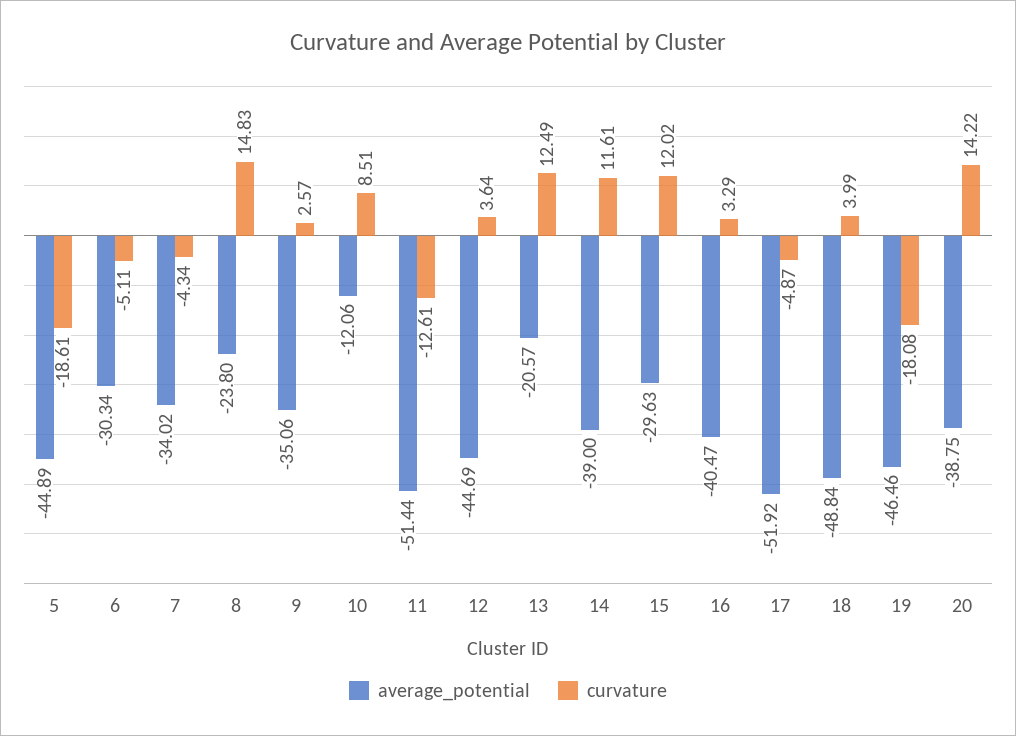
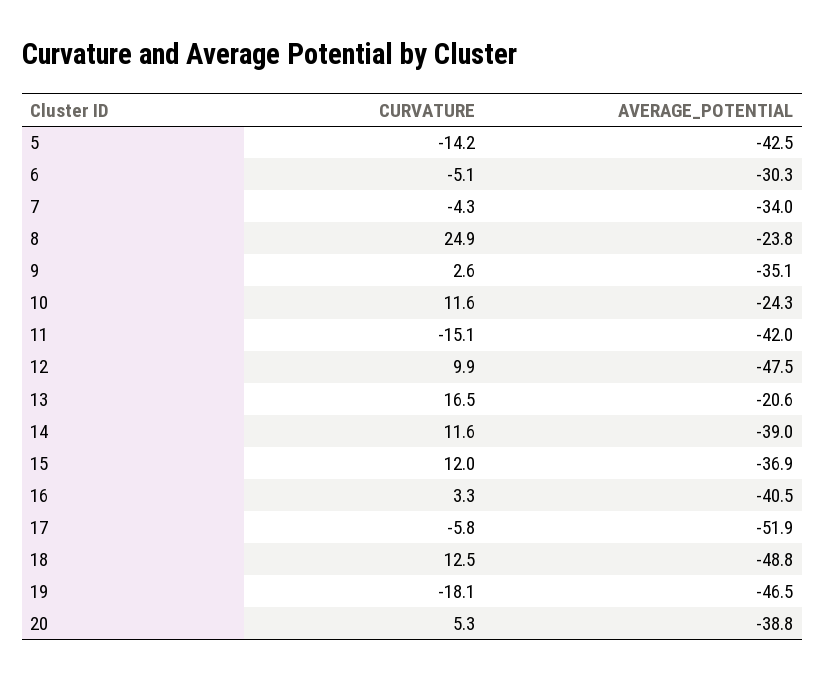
  {
    "average_potential": {
-     "5": -44.89,
+     "5": -42.5,
      "6": -30.34,
      "7": -34.02,
      "8": -23.8,
      "9": -35.06,
-     "10": -12.06,
+     "10": -24.3,
-     "11": -51.44,
+     "11": -42,
-     "12": -44.69,
+     "12": -47.5,
      "13": -20.57,
      "14": -39,
-     "15": -29.63,
+     "15": -36.9,
      "16": -40.47,
      "17": -51.92,
      "18": -48.84,
      "19": -46.46,
      "20": -38.75
    },
    "curvature": {
-     "5": -18.61,
+     "5": -14.2,
      "6": -5.11,
      "7": -4.34,
-     "8": 14.83,
+     "8": 24.9,
      "9": 2.57,
-     "10": 8.51,
+     "10": 11.6,
-     "11": -12.61,
+     "11": -15.1,
-     "12": 3.64,
+     "12": 9.9,
-     "13": 12.49,
+     "13": 16.5,
      "14": 11.61,
      "15": 12.02,
      "16": 3.29,
-     "17": -4.87,
+     "17": -5.8,
-     "18": 3.99,
+     "18": 12.5,
      "19": -18.08,
-     "20": 14.22
+     "20": 5.3
    }
  }

